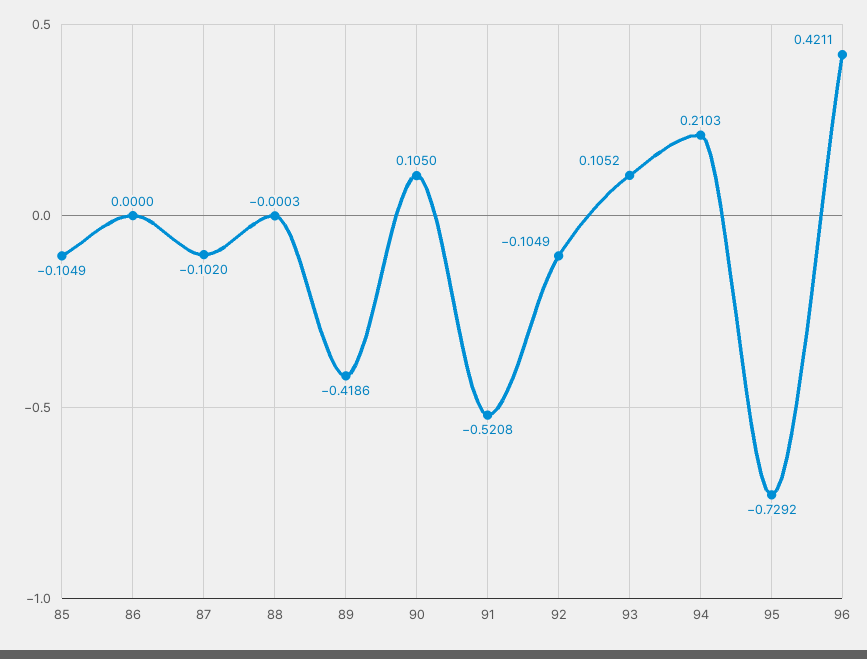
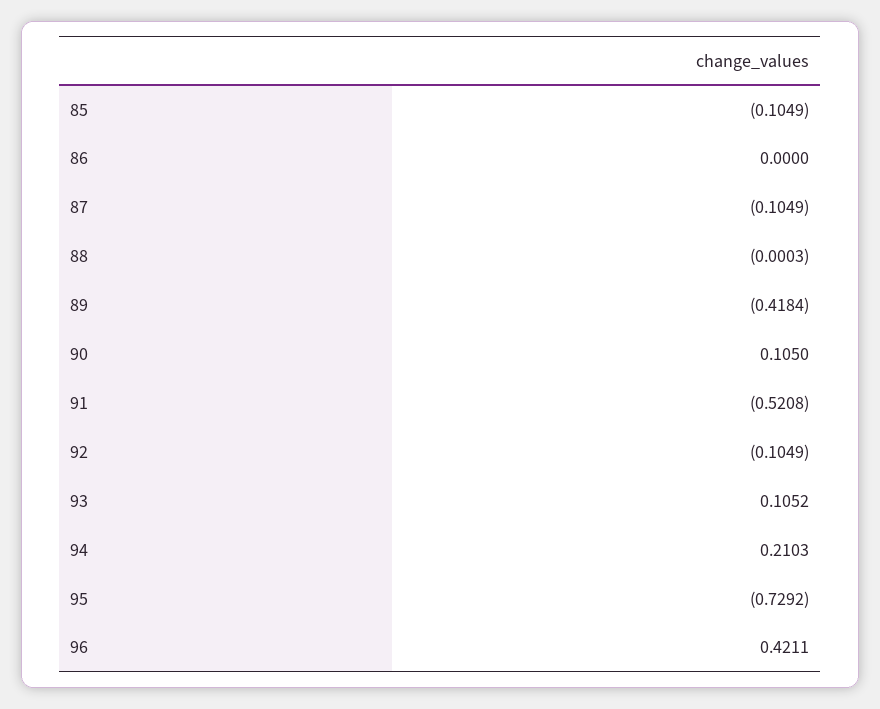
  {
    "85": -0.1049,
    "86": 0,
-   "87": -0.102,
+   "87": -0.1049,
    "88": -0.0003,
-   "89": -0.4186,
+   "89": -0.4184,
    "90": 0.105,
    "91": -0.5208,
    "92": -0.1049,
    "93": 0.1052,
    "94": 0.2103,
    "95": -0.7292,
    "96": 0.4211
  }

